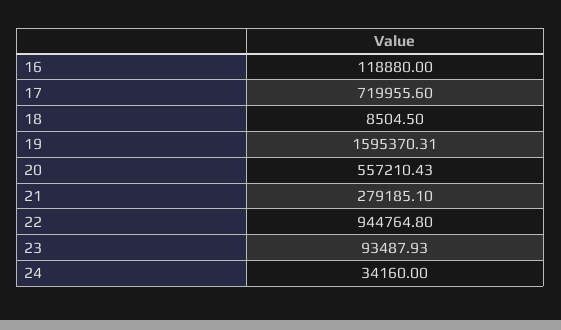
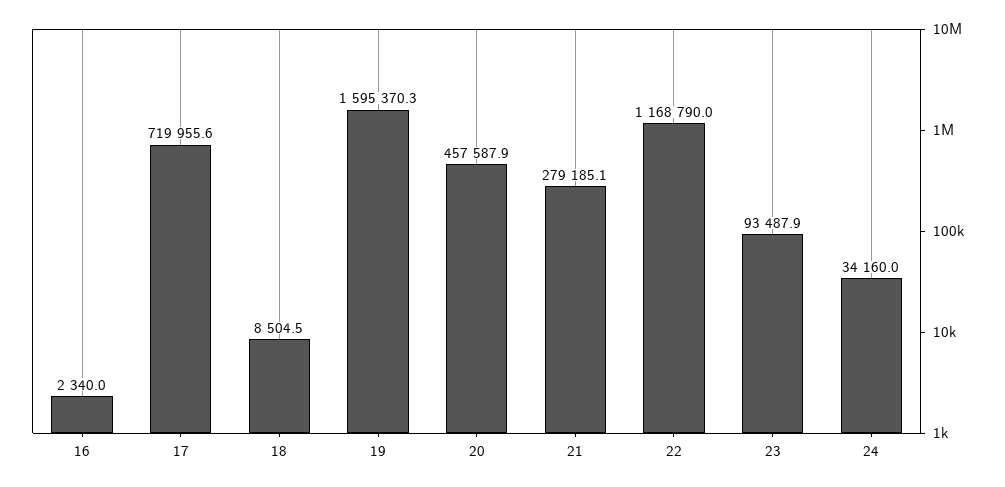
  {
-   "16": 118880,
+   "16": 2340,
    "17": 719955.6,
    "18": 8504.5,
    "19": 1595370.31,
-   "20": 557210.43,
+   "20": 457587.9,
    "21": 279185.1,
-   "22": 944764.8,
+   "22": 1168790,
    "23": 93487.93,
    "24": 34160
  }

